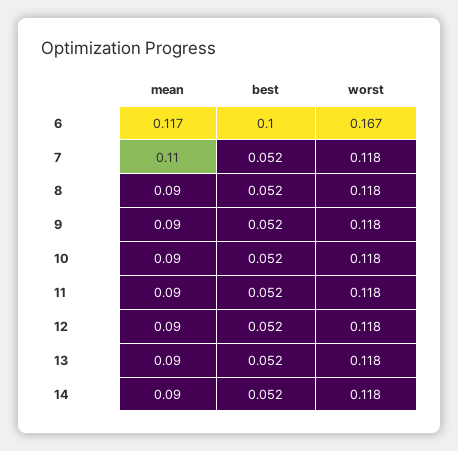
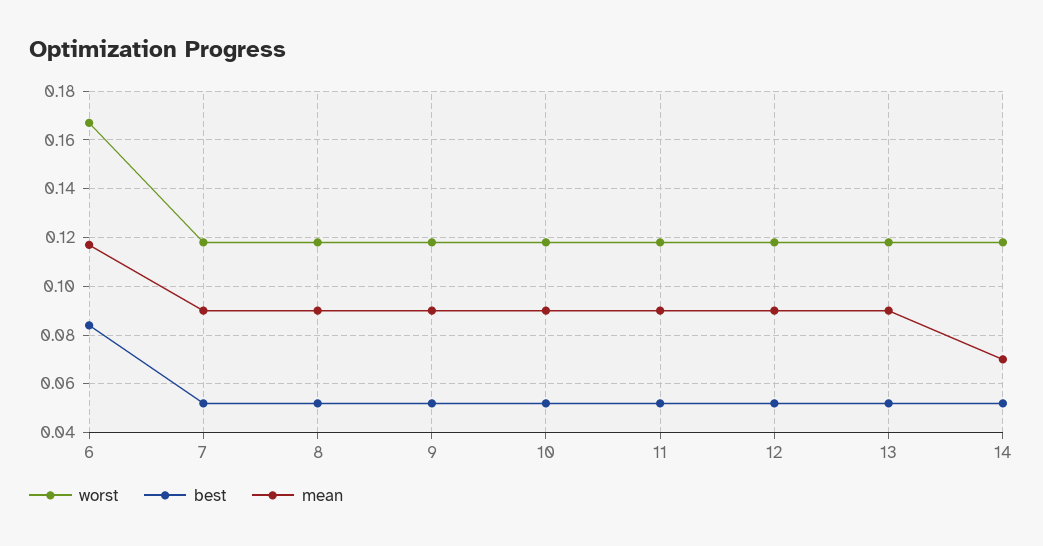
  {
    "mean": {
      "6": 0.117,
-     "7": 0.11,
+     "7": 0.09,
      "8": 0.09,
      "9": 0.09,
      "10": 0.09,
      "11": 0.09,
      "12": 0.09,
      "13": 0.09,
-     "14": 0.09
+     "14": 0.07
    },
    "best": {
-     "6": 0.1,
+     "6": 0.085,
      "7": 0.052,
      "8": 0.052,
      "9": 0.052,
      "10": 0.052,
      "11": 0.052,
      "12": 0.052,
      "13": 0.052,
      "14": 0.052
    },
    "worst": {
      "6": 0.167,
      "7": 0.118,
      "8": 0.118,
      "9": 0.118,
      "10": 0.118,
      "11": 0.118,
      "12": 0.118,
      "13": 0.118,
      "14": 0.118
    }
  }

